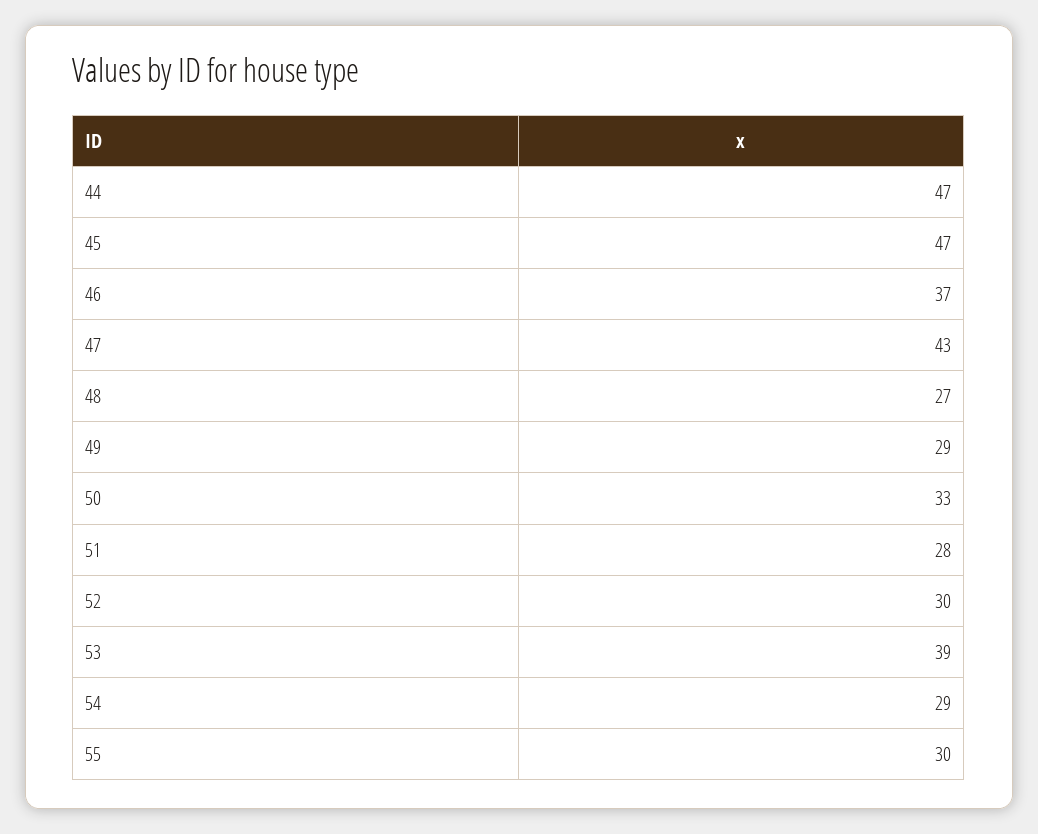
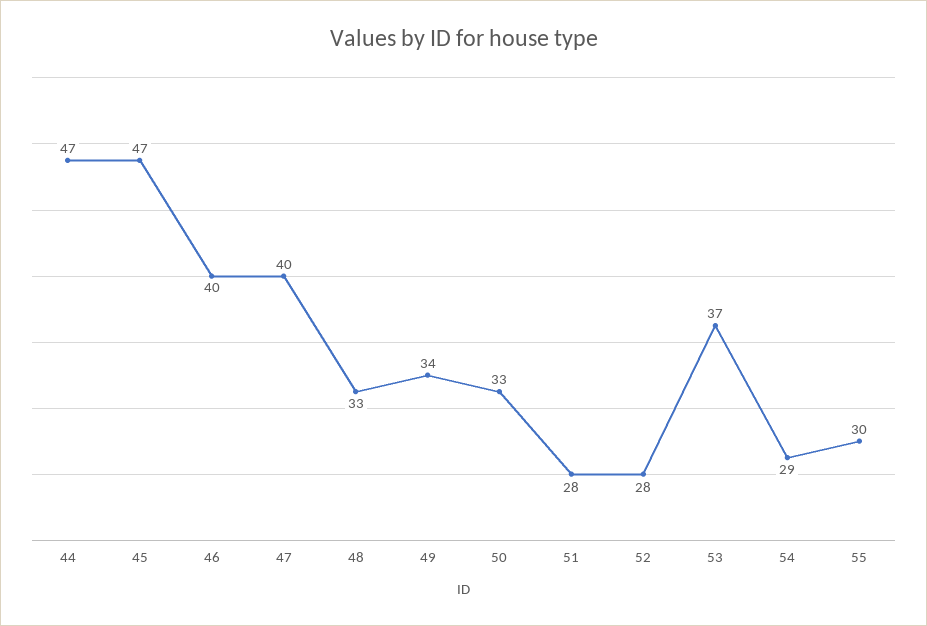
  {
    "44": 47,
    "45": 47,
-   "46": 37,
+   "46": 40,
-   "47": 43,
+   "47": 40,
-   "48": 27,
+   "48": 33,
-   "49": 29,
+   "49": 34,
    "50": 33,
    "51": 28,
-   "52": 30,
+   "52": 28,
-   "53": 39,
+   "53": 37,
    "54": 29,
    "55": 30
  }

